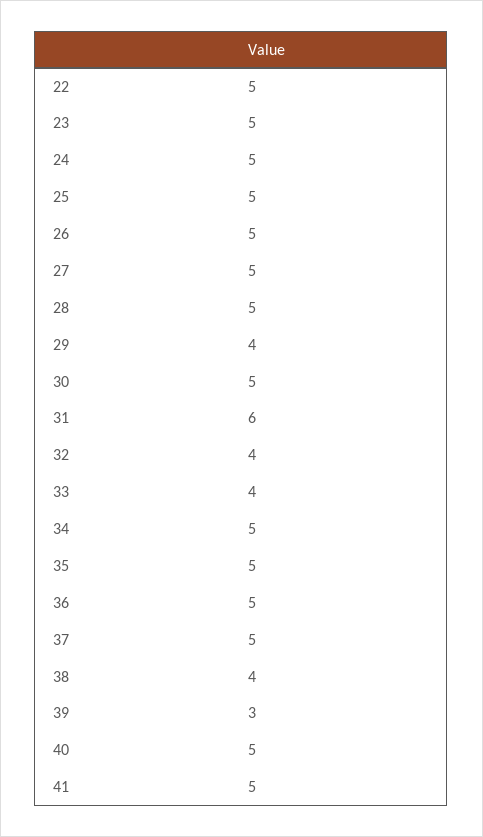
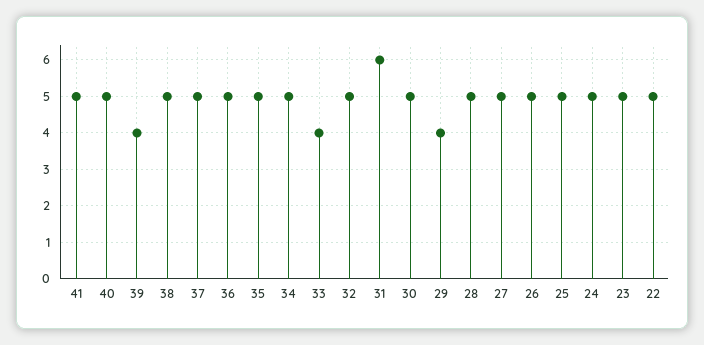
  {
    "22": 5,
    "23": 5,
    "24": 5,
    "25": 5,
    "26": 5,
    "27": 5,
    "28": 5,
    "29": 4,
    "30": 5,
    "31": 6,
-   "32": 4,
+   "32": 5,
    "33": 4,
    "34": 5,
    "35": 5,
    "36": 5,
    "37": 5,
-   "38": 4,
+   "38": 5,
-   "39": 3,
+   "39": 4,
    "40": 5,
    "41": 5
  }

